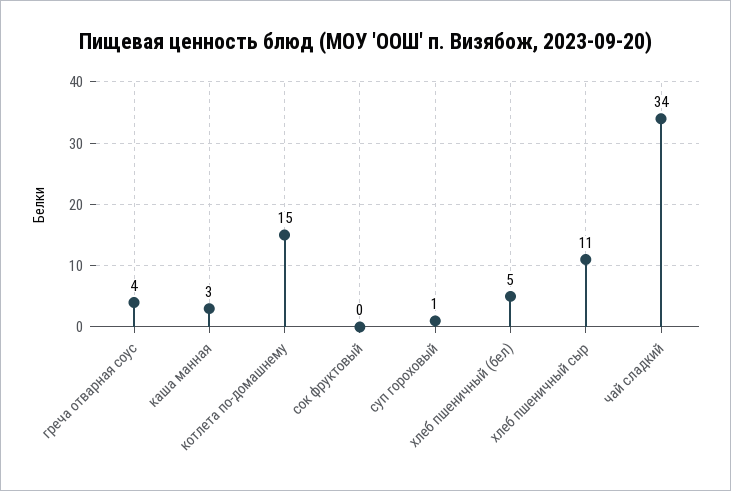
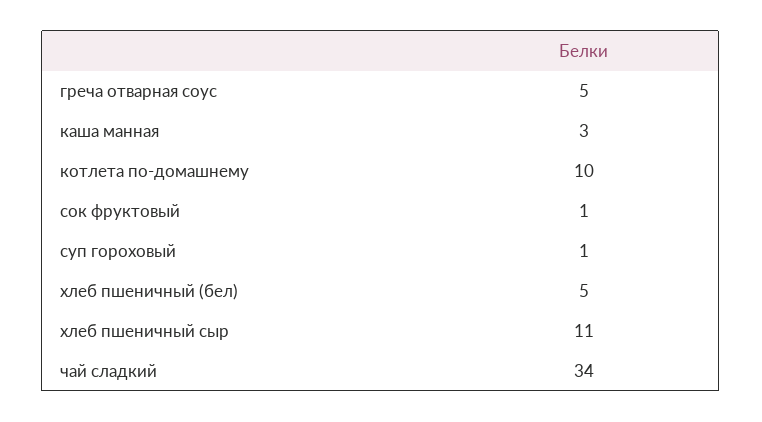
  {
-   "греча отварная соус": 4,
+   "греча отварная соус": 5,
    "каша манная": 3,
-   "котлета по-домашнему": 15,
+   "котлета по-домашнему": 10,
-   "сок фруктовый": 0,
+   "сок фруктовый": 1,
    "суп гороховый": 1,
    "хлеб пшеничный (бел)": 5,
    "хлеб пшеничный сыр": 11,
    "чай сладкий": 34
  }

